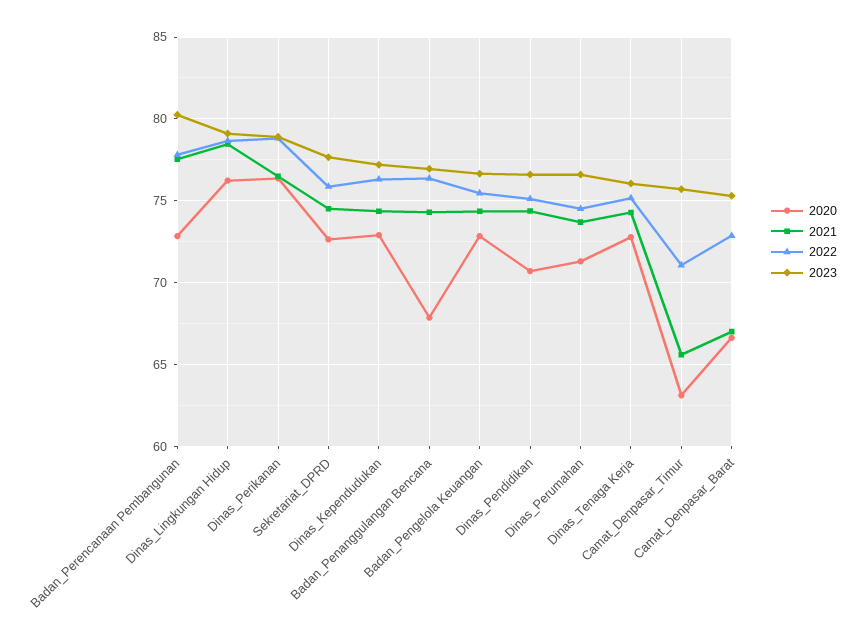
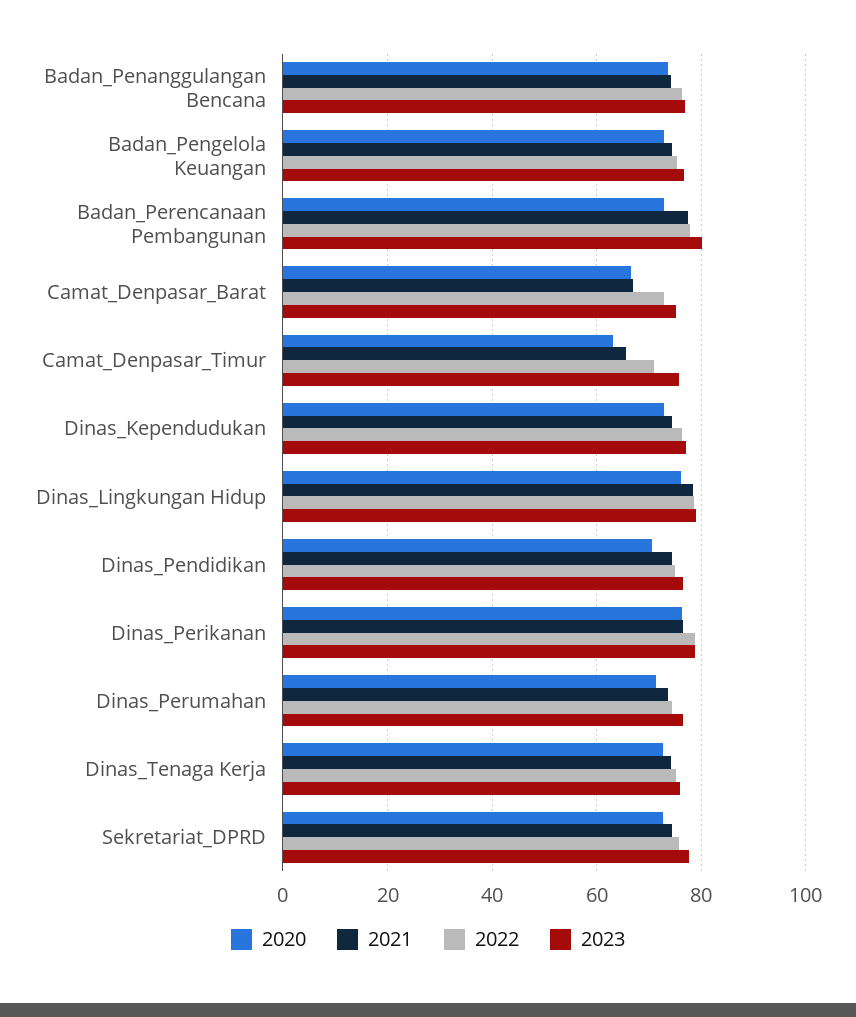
  {
    "2020": {
      "Badan_Perencanaan Pembangunan": 73,
      "Dinas_Lingkungan Hidup": 76,
      "Dinas_Perikanan": 76.5,
      "Sekretariat_DPRD": 72.5,
      "Dinas_Kependudukan": 73,
-     "Badan_Penanggulangan Bencana": 68,
+     "Badan_Penanggulangan Bencana": 74,
      "Badan_Pengelola Keuangan": 73,
      "Dinas_Pendidikan": 70.5,
      "Dinas_Perumahan": 71.5,
      "Dinas_Tenaga Kerja": 73,
      "Camat_Denpasar_Timur": 63,
      "Camat_Denpasar_Barat": 66.5
    },
    "2021": {
      "Badan_Perencanaan Pembangunan": 77.5,
      "Dinas_Lingkungan Hidup": 78.5,
      "Dinas_Perikanan": 76.5,
      "Sekretariat_DPRD": 74.5,
      "Dinas_Kependudukan": 74.5,
      "Badan_Penanggulangan Bencana": 74.5,
      "Badan_Pengelola Keuangan": 74.5,
      "Dinas_Pendidikan": 74.5,
      "Dinas_Perumahan": 73.5,
      "Dinas_Tenaga Kerja": 74.5,
      "Camat_Denpasar_Timur": 65.5,
      "Camat_Denpasar_Barat": 67
    },
    "2022": {
      "Badan_Perencanaan Pembangunan": 78,
      "Dinas_Lingkungan Hidup": 78.5,
      "Dinas_Perikanan": 79,
      "Sekretariat_DPRD": 76,
      "Dinas_Kependudukan": 76.5,
      "Badan_Penanggulangan Bencana": 76.5,
      "Badan_Pengelola Keuangan": 75.5,
      "Dinas_Pendidikan": 75,
      "Dinas_Perumahan": 74.5,
      "Dinas_Tenaga Kerja": 75,
      "Camat_Denpasar_Timur": 71,
      "Camat_Denpasar_Barat": 73
    },
    "2023": {
      "Badan_Perencanaan Pembangunan": 80.5,
      "Dinas_Lingkungan Hidup": 79,
      "Dinas_Perikanan": 79,
      "Sekretariat_DPRD": 77.5,
      "Dinas_Kependudukan": 77,
      "Badan_Penanggulangan Bencana": 77,
      "Badan_Pengelola Keuangan": 76.5,
      "Dinas_Pendidikan": 76.5,
      "Dinas_Perumahan": 76.5,
      "Dinas_Tenaga Kerja": 76,
      "Camat_Denpasar_Timur": 75.5,
      "Camat_Denpasar_Barat": 75.5
    }
  }

